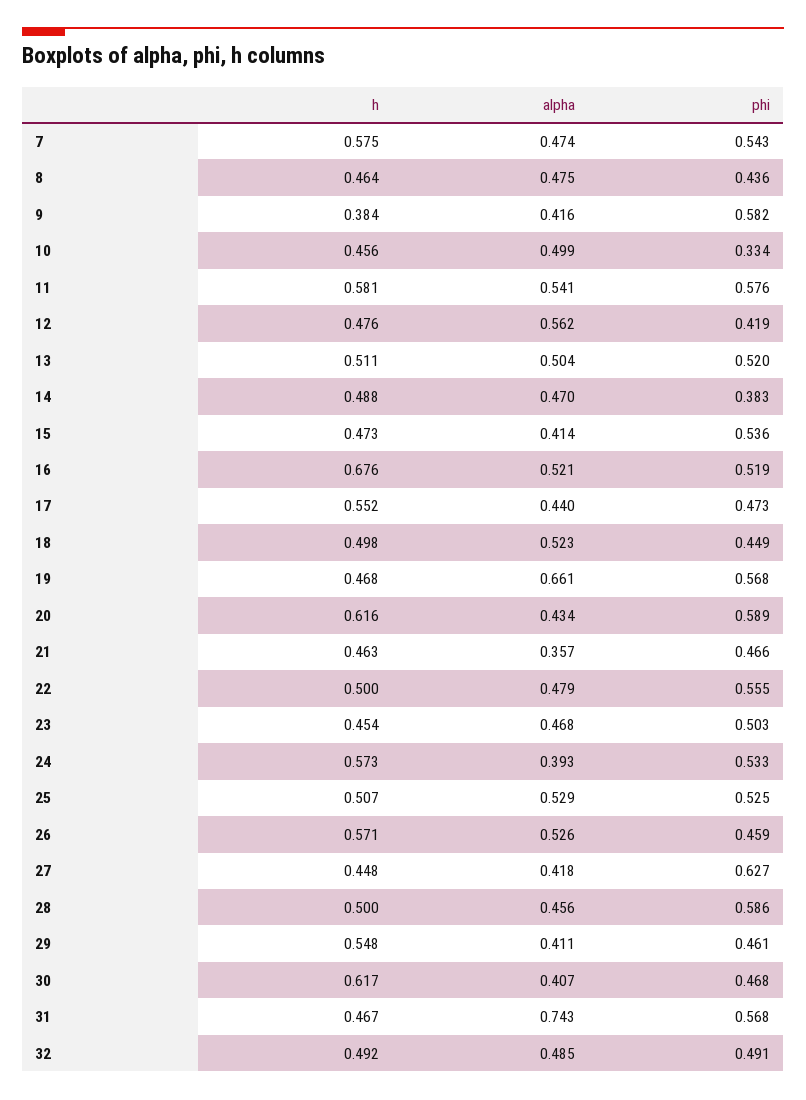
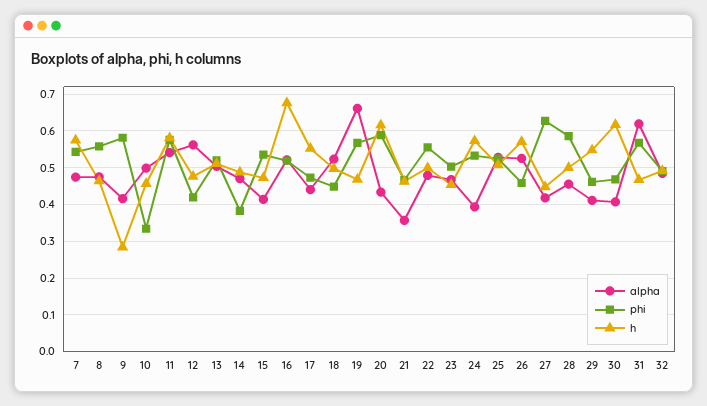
  {
    "h": {
      "7": 0.575,
      "8": 0.464,
-     "9": 0.384,
+     "9": 0.28,
      "10": 0.456,
      "11": 0.581,
      "12": 0.476,
      "13": 0.511,
      "14": 0.488,
      "15": 0.473,
      "16": 0.676,
      "17": 0.552,
      "18": 0.498,
      "19": 0.468,
      "20": 0.616,
      "21": 0.463,
      "22": 0.5,
      "23": 0.454,
      "24": 0.573,
      "25": 0.507,
      "26": 0.571,
      "27": 0.448,
      "28": 0.5,
      "29": 0.548,
      "30": 0.617,
      "31": 0.467,
      "32": 0.492
    },
    "alpha": {
      "7": 0.474,
      "8": 0.475,
      "9": 0.416,
      "10": 0.499,
      "11": 0.541,
      "12": 0.562,
      "13": 0.504,
      "14": 0.47,
      "15": 0.414,
      "16": 0.521,
      "17": 0.44,
      "18": 0.523,
      "19": 0.661,
      "20": 0.434,
      "21": 0.357,
      "22": 0.479,
      "23": 0.468,
      "24": 0.393,
      "25": 0.529,
      "26": 0.526,
      "27": 0.418,
      "28": 0.456,
      "29": 0.411,
      "30": 0.407,
-     "31": 0.743,
+     "31": 0.62,
      "32": 0.485
    },
    "phi": {
      "7": 0.543,
-     "8": 0.436,
+     "8": 0.56,
      "9": 0.582,
      "10": 0.334,
      "11": 0.576,
      "12": 0.419,
      "13": 0.52,
      "14": 0.383,
      "15": 0.536,
      "16": 0.519,
      "17": 0.473,
      "18": 0.449,
      "19": 0.568,
      "20": 0.589,
      "21": 0.466,
      "22": 0.555,
      "23": 0.503,
      "24": 0.533,
      "25": 0.525,
      "26": 0.459,
      "27": 0.627,
      "28": 0.586,
      "29": 0.461,
      "30": 0.468,
      "31": 0.568,
      "32": 0.491
    }
  }

